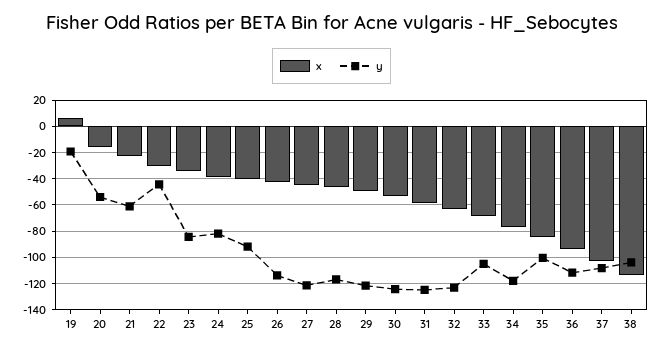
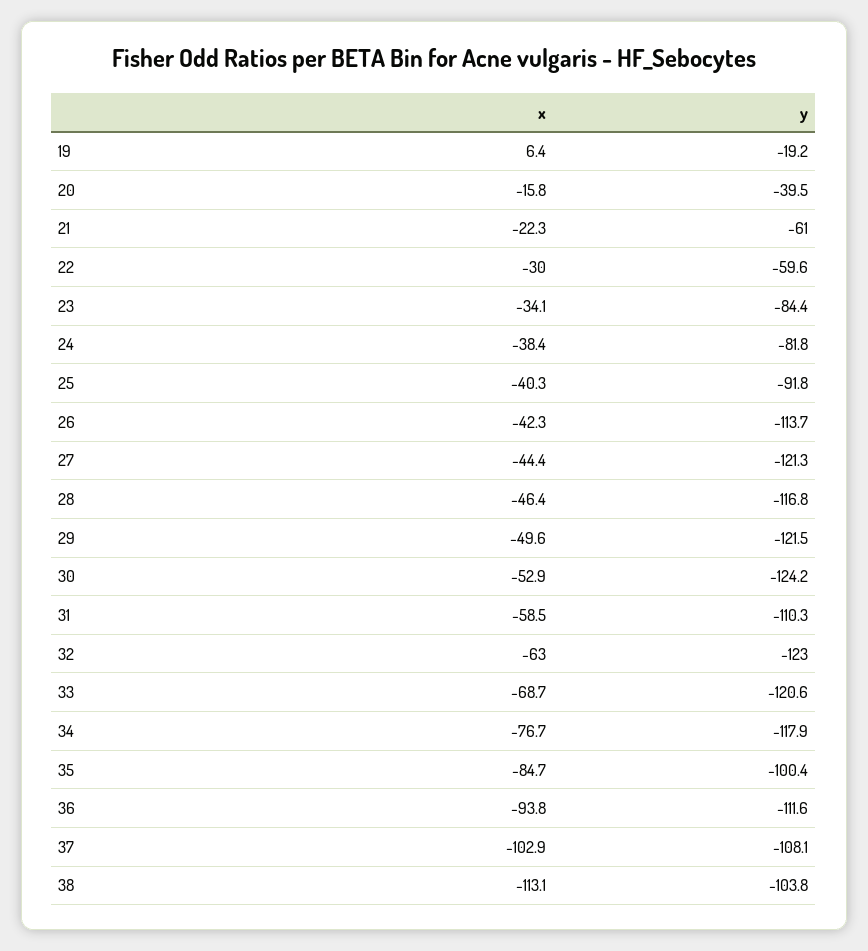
  {
    "x": {
      "19": 6.4,
      "20": -15.8,
      "21": -22.3,
      "22": -30,
      "23": -34.1,
      "24": -38.4,
      "25": -40.3,
      "26": -42.3,
      "27": -44.4,
      "28": -46.4,
      "29": -49.6,
      "30": -52.9,
      "31": -58.5,
      "32": -63,
      "33": -68.7,
      "34": -76.7,
      "35": -84.7,
      "36": -93.8,
      "37": -102.9,
      "38": -113.1
    },
    "y": {
      "19": -19.2,
-     "20": -55,
+     "20": -39.5,
      "21": -61,
-     "22": -45,
+     "22": -59.6,
      "23": -84.4,
      "24": -81.8,
      "25": -91.8,
      "26": -113.7,
      "27": -121.3,
      "28": -116.8,
      "29": -121.5,
      "30": -124.2,
-     "31": -125,
+     "31": -110.3,
      "32": -123,
-     "33": -105,
+     "33": -120.6,
      "34": -117.9,
      "35": -100.4,
      "36": -111.6,
      "37": -108.1,
      "38": -103.8
    }
  }

